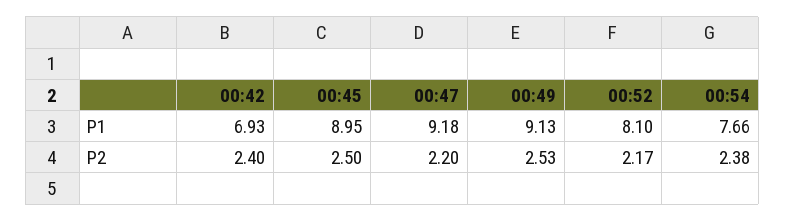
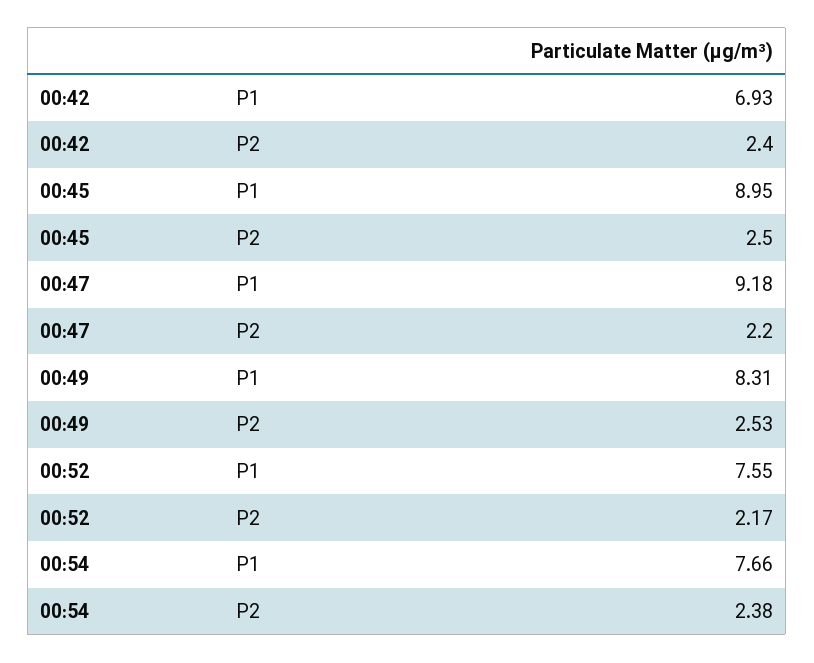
  {
    "00:42": {
      "P1": 6.93,
      "P2": 2.4
    },
    "00:45": {
      "P1": 8.95,
      "P2": 2.5
    },
    "00:47": {
      "P1": 9.18,
      "P2": 2.2
    },
    "00:49": {
-     "P1": 9.13,
+     "P1": 8.31,
      "P2": 2.53
    },
    "00:52": {
-     "P1": 8.1,
+     "P1": 7.55,
      "P2": 2.17
    },
    "00:54": {
      "P1": 7.66,
      "P2": 2.38
    }
  }

